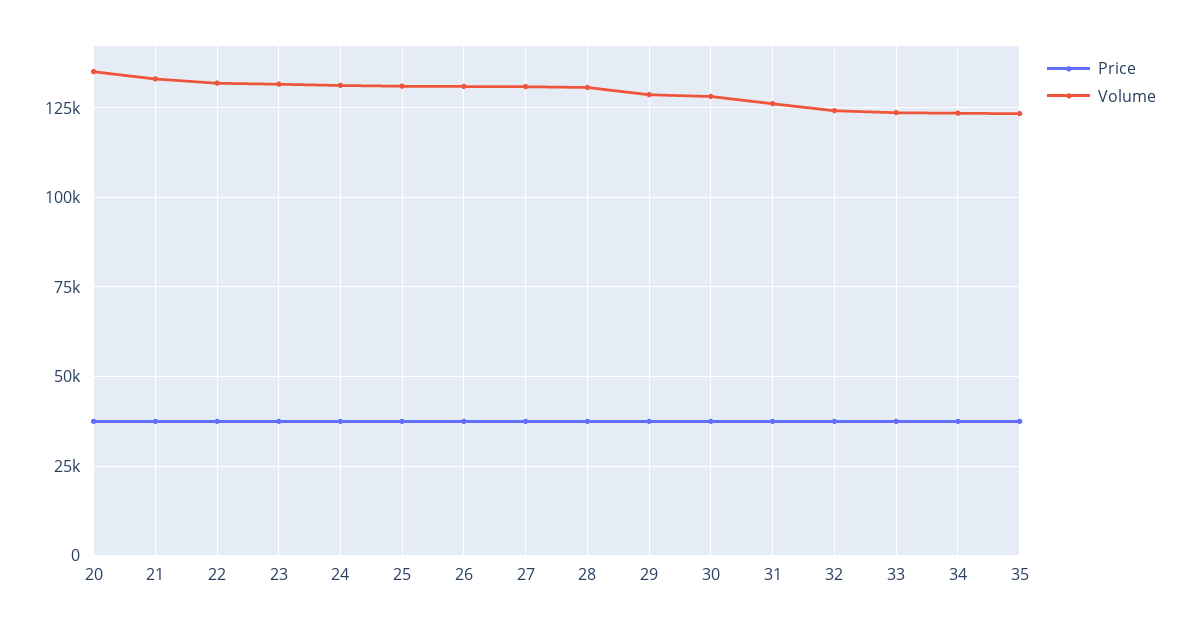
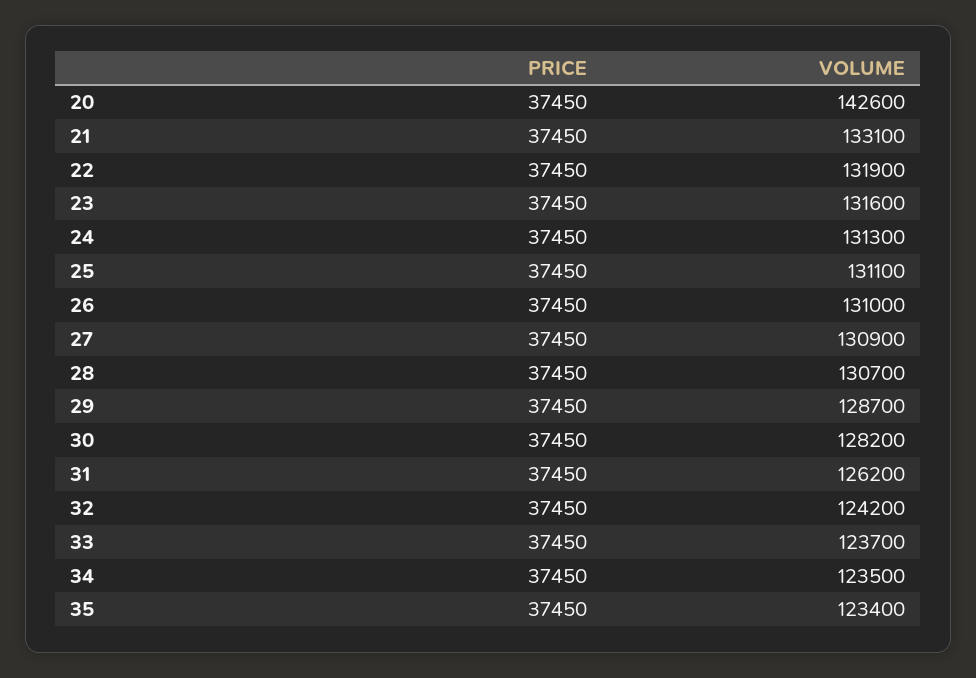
  {
    "Price": {
      "20": 37450,
      "21": 37450,
      "22": 37450,
      "23": 37450,
      "24": 37450,
      "25": 37450,
      "26": 37450,
      "27": 37450,
      "28": 37450,
      "29": 37450,
      "30": 37450,
      "31": 37450,
      "32": 37450,
      "33": 37450,
      "34": 37450,
      "35": 37450
    },
    "Volume": {
-     "20": 135000,
+     "20": 142600,
      "21": 133100,
      "22": 131900,
      "23": 131600,
      "24": 131300,
      "25": 131100,
      "26": 131000,
      "27": 130900,
      "28": 130700,
      "29": 128700,
      "30": 128200,
      "31": 126200,
      "32": 124200,
      "33": 123700,
      "34": 123500,
      "35": 123400
    }
  }

